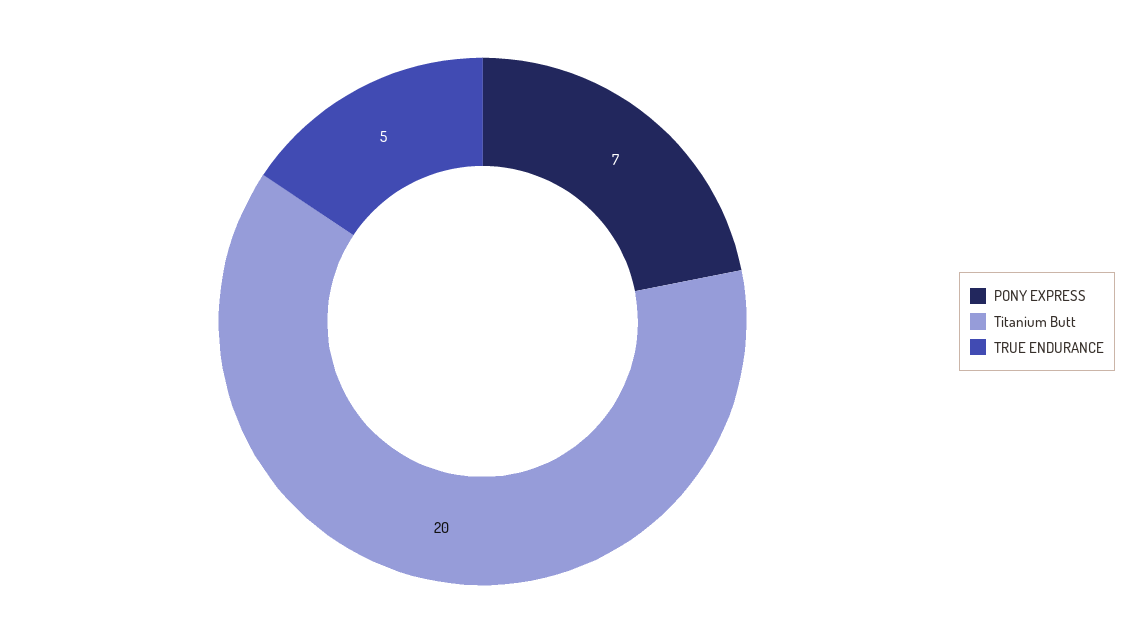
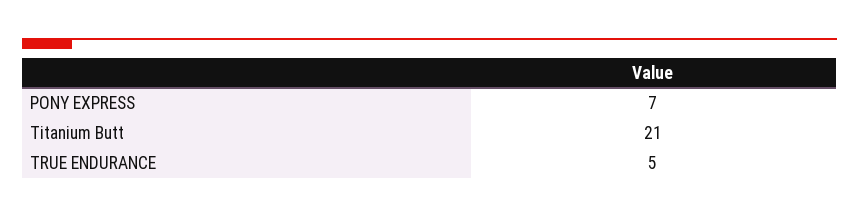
  {
    "PONY EXPRESS": 7,
-   "Titanium Butt": 20,
+   "Titanium Butt": 21,
    "TRUE ENDURANCE": 5
  }

